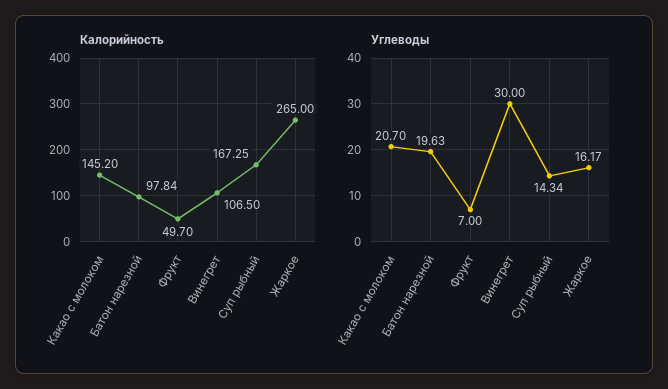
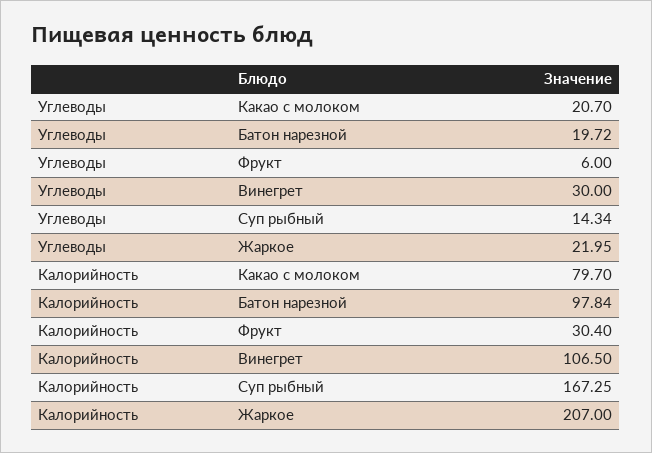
  {
    "Калорийность": {
-     "Какао с молоком": 145.2,
+     "Какао с молоком": 79.7,
      "Батон нарезной": 97.84,
-     "Фрукт": 49.7,
+     "Фрукт": 30.4,
      "Винегрет": 106.5,
      "Суп рыбный": 167.25,
-     "Жаркое": 265
+     "Жаркое": 207
    },
    "Углеводы": {
      "Какао с молоком": 20.7,
-     "Батон нарезной": 19.63,
+     "Батон нарезной": 19.72,
-     "Фрукт": 7,
+     "Фрукт": 6,
      "Винегрет": 30,
      "Суп рыбный": 14.34,
-     "Жаркое": 16.17
+     "Жаркое": 21.95
    }
  }

